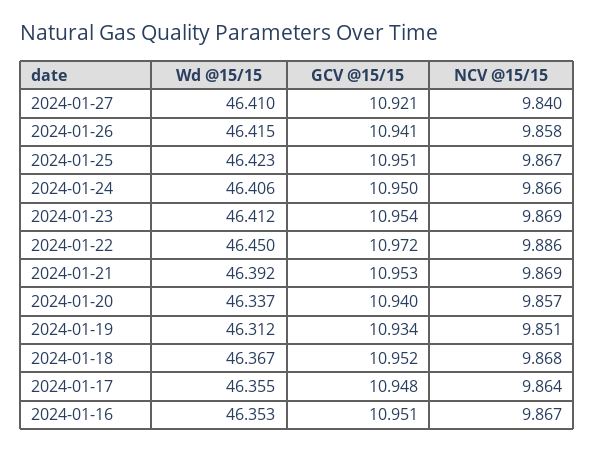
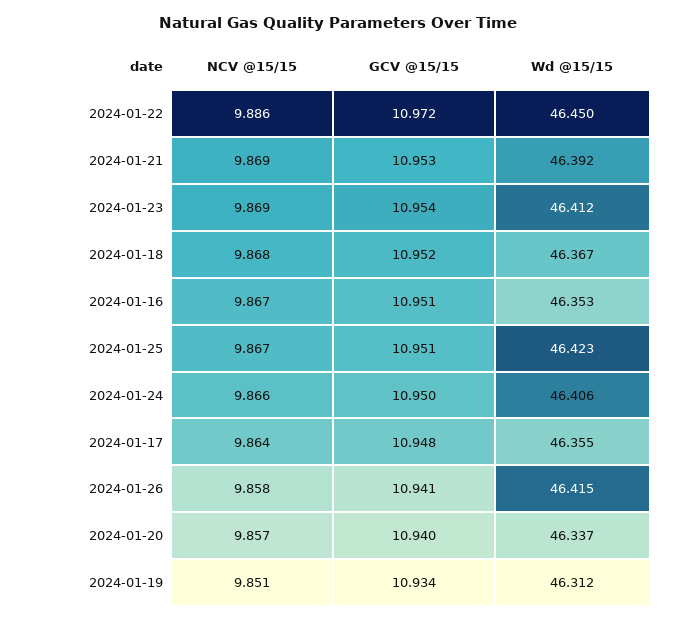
  {
    "Wd @15/15": {
-     "2024-01-27": 46.41,
      "2024-01-26": 46.415,
      "2024-01-25": 46.423,
      "2024-01-24": 46.406,
      "2024-01-23": 46.412,
      "2024-01-22": 46.45,
      "2024-01-21": 46.392,
      "2024-01-20": 46.337,
      "2024-01-19": 46.312,
      "2024-01-18": 46.367,
      "2024-01-17": 46.355,
      "2024-01-16": 46.353
    },
    "GCV @15/15": {
-     "2024-01-27": 10.921,
      "2024-01-26": 10.941,
      "2024-01-25": 10.951,
      "2024-01-24": 10.95,
      "2024-01-23": 10.954,
      "2024-01-22": 10.972,
      "2024-01-21": 10.953,
      "2024-01-20": 10.94,
      "2024-01-19": 10.934,
      "2024-01-18": 10.952,
      "2024-01-17": 10.948,
      "2024-01-16": 10.951
    },
    "NCV @15/15": {
-     "2024-01-27": 9.84,
      "2024-01-26": 9.858,
      "2024-01-25": 9.867,
      "2024-01-24": 9.866,
      "2024-01-23": 9.869,
      "2024-01-22": 9.886,
      "2024-01-21": 9.869,
      "2024-01-20": 9.857,
      "2024-01-19": 9.851,
      "2024-01-18": 9.868,
      "2024-01-17": 9.864,
      "2024-01-16": 9.867
    }
  }

